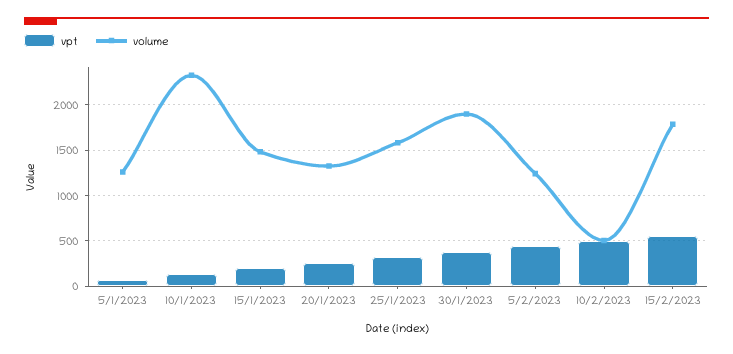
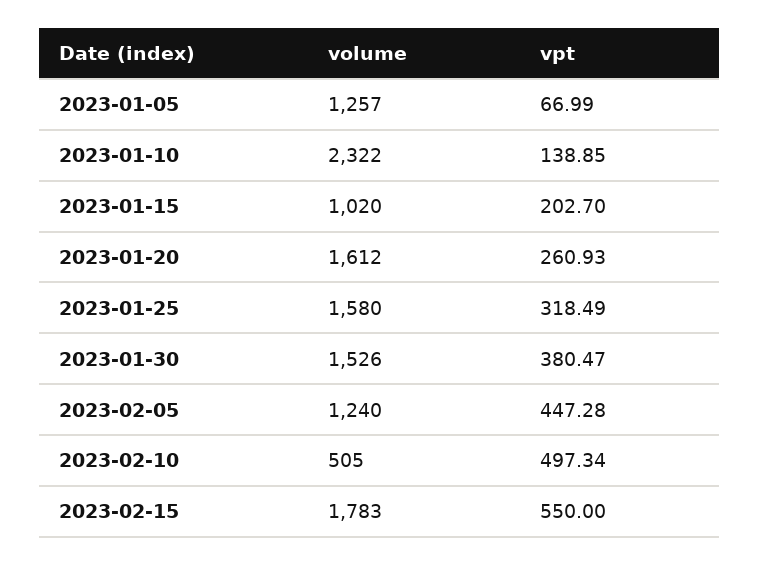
  {
    "vpt": {
      "5/1/2023": 66.99,
      "10/1/2023": 138.85,
      "15/1/2023": 202.7,
      "20/1/2023": 260.93,
      "25/1/2023": 318.49,
      "30/1/2023": 380.47,
      "5/2/2023": 447.28,
      "10/2/2023": 497.34,
      "15/2/2023": 550
    },
    "volume": {
      "5/1/2023": 1257,
      "10/1/2023": 2322,
-     "15/1/2023": 1500,
+     "15/1/2023": 1020,
-     "20/1/2023": 1300,
+     "20/1/2023": 1612,
      "25/1/2023": 1580,
-     "30/1/2023": 1900,
+     "30/1/2023": 1526,
      "5/2/2023": 1240,
      "10/2/2023": 505,
      "15/2/2023": 1783
    }
  }

